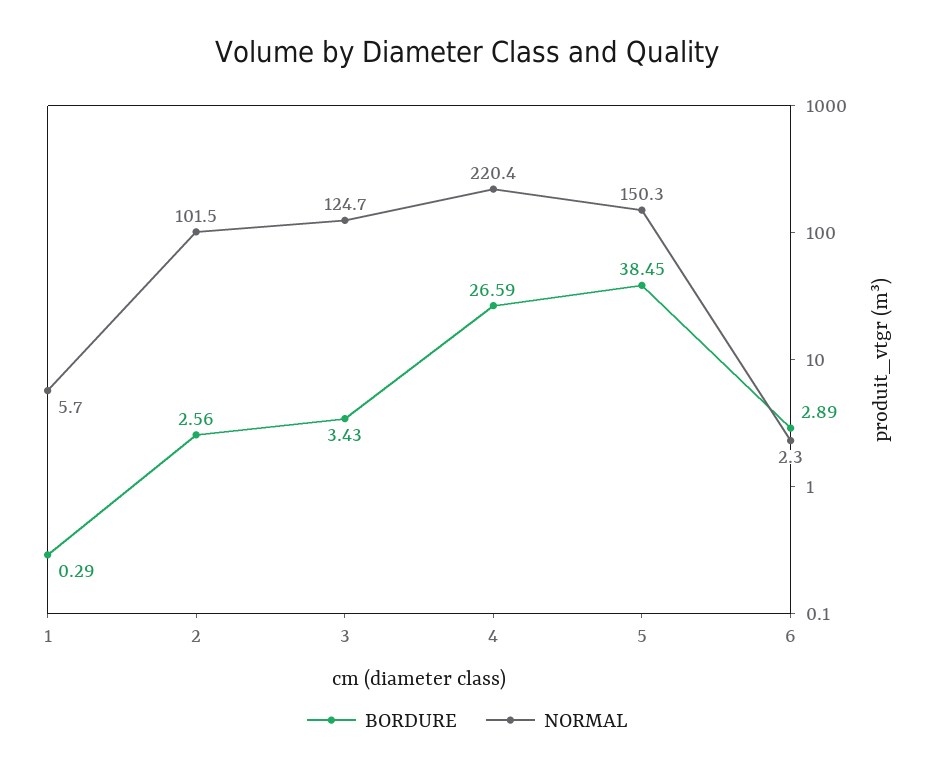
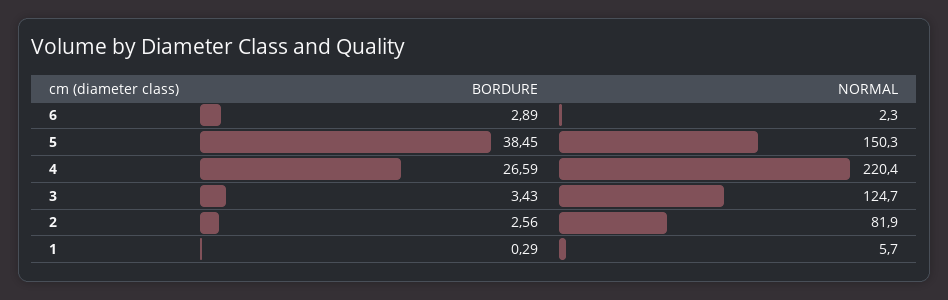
  {
    "BORDURE": {
      "1": 0.29,
      "2": 2.56,
      "3": 3.43,
      "4": 26.59,
      "5": 38.45,
      "6": 2.89
    },
    "NORMAL": {
      "1": 5.7,
-     "2": 101.5,
+     "2": 81.9,
      "3": 124.7,
      "4": 220.4,
      "5": 150.3,
      "6": 2.3
    }
  }

